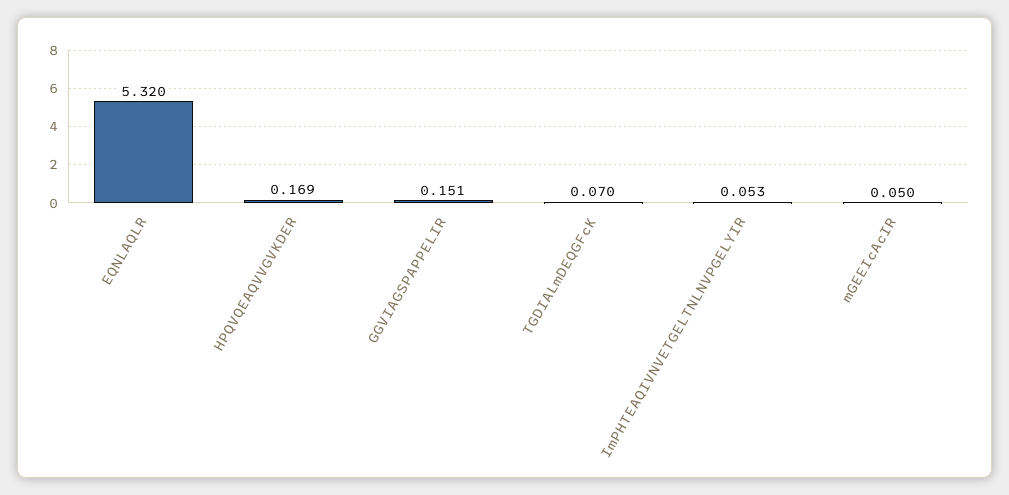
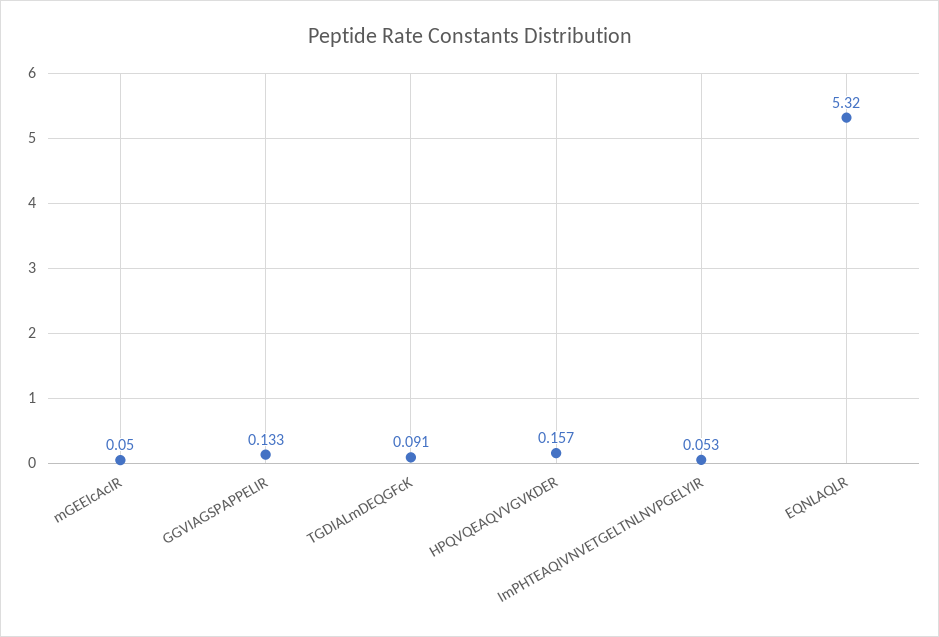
  {
    "EQNLAQLR": 5.32,
-   "HPQVQEAQVVGVKDER": 0.169,
+   "HPQVQEAQVVGVKDER": 0.157,
-   "GGVIAGSPAPPELIR": 0.151,
+   "GGVIAGSPAPPELIR": 0.133,
-   "TGDIALmDEQGFcK": 0.07,
+   "TGDIALmDEQGFcK": 0.091,
    "ImPHTEAQIVNVETGELTNLNVPGELYIR": 0.053,
    "mGEEIcAcIR": 0.05
  }

